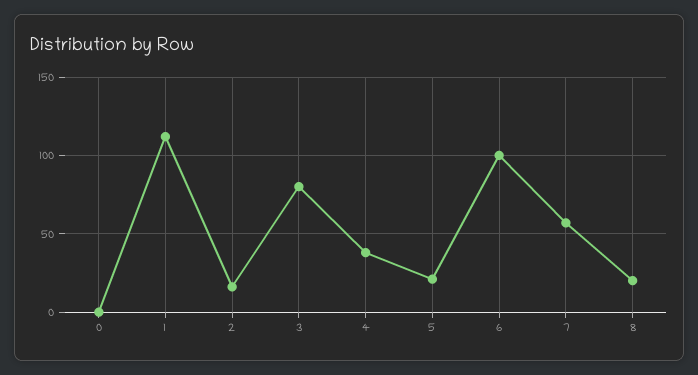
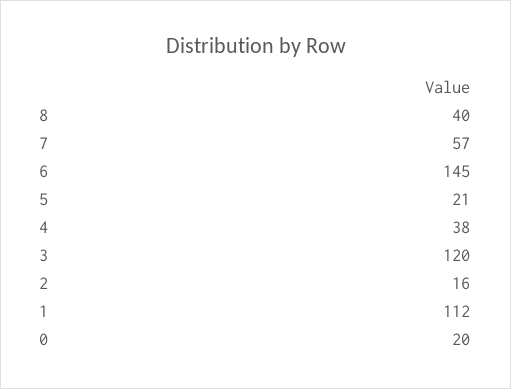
  {
-   "0": 0,
+   "0": 20,
    "1": 112,
    "2": 16,
-   "3": 80,
+   "3": 120,
    "4": 38,
    "5": 21,
-   "6": 100,
+   "6": 145,
    "7": 57,
-   "8": 20
+   "8": 40
  }

